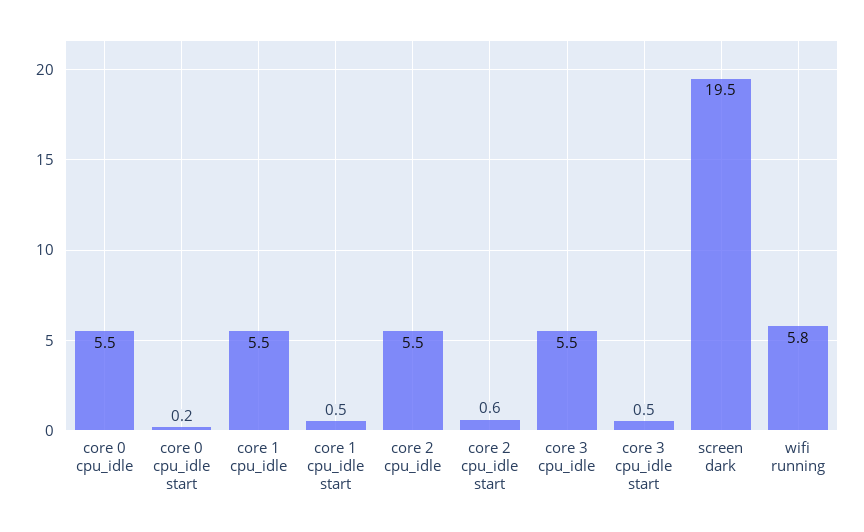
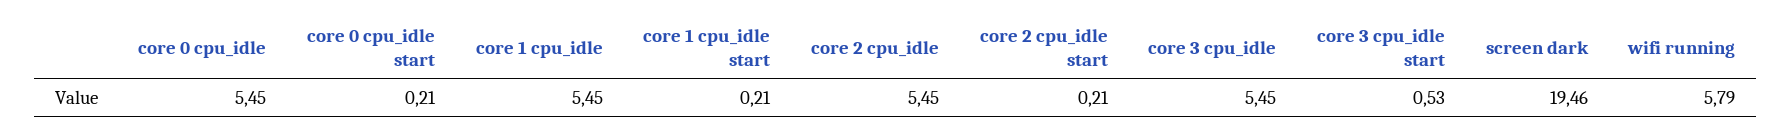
  {
    "core 0 cpu_idle": 5.45,
    "core 0 cpu_idle start": 0.21,
    "core 1 cpu_idle": 5.45,
-   "core 1 cpu_idle start": 0.5,
+   "core 1 cpu_idle start": 0.21,
    "core 2 cpu_idle": 5.45,
-   "core 2 cpu_idle start": 0.6,
+   "core 2 cpu_idle start": 0.21,
    "core 3 cpu_idle": 5.45,
    "core 3 cpu_idle start": 0.53,
    "screen dark": 19.46,
    "wifi running": 5.79
  }

